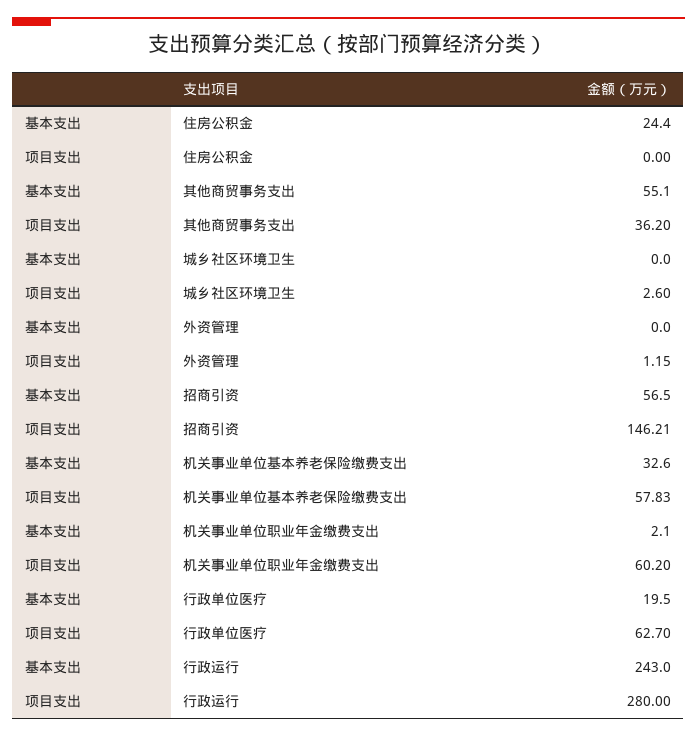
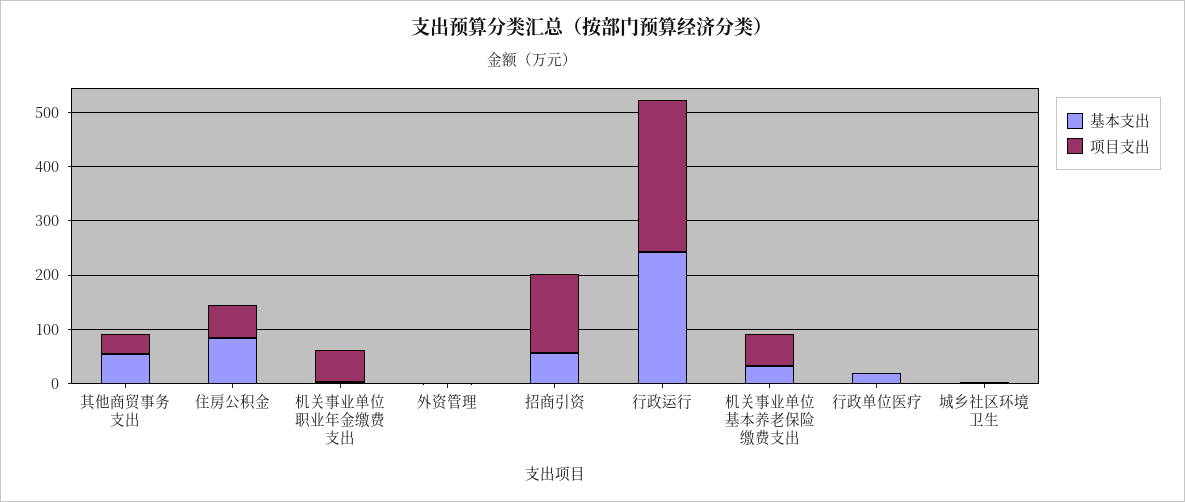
  {
    "基本支出": {
-     "住房公积金": 24.4,
+     "住房公积金": 80,
      "其他商贸事务支出": 55.1,
      "城乡社区环境卫生": 0,
      "外资管理": 0,
      "招商引资": 56.5,
      "机关事业单位基本养老保险缴费支出": 32.6,
      "机关事业单位职业年金缴费支出": 2.1,
      "行政单位医疗": 19.5,
      "行政运行": 243
    },
    "项目支出": {
-     "住房公积金": 0,
+     "住房公积金": 60,
      "其他商贸事务支出": 36.2,
      "城乡社区环境卫生": 2.6,
      "外资管理": 1.15,
      "招商引资": 146.21,
      "机关事业单位基本养老保险缴费支出": 57.83,
      "机关事业单位职业年金缴费支出": 60.2,
-     "行政单位医疗": 62.7,
+     "行政单位医疗": 0,
      "行政运行": 280
    }
  }

